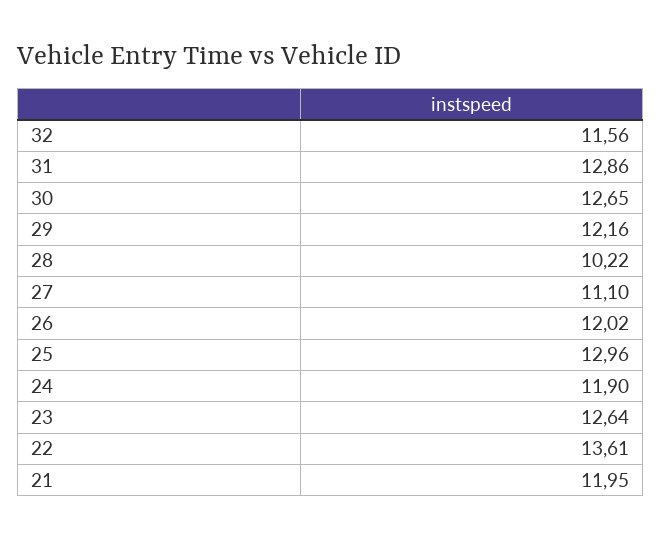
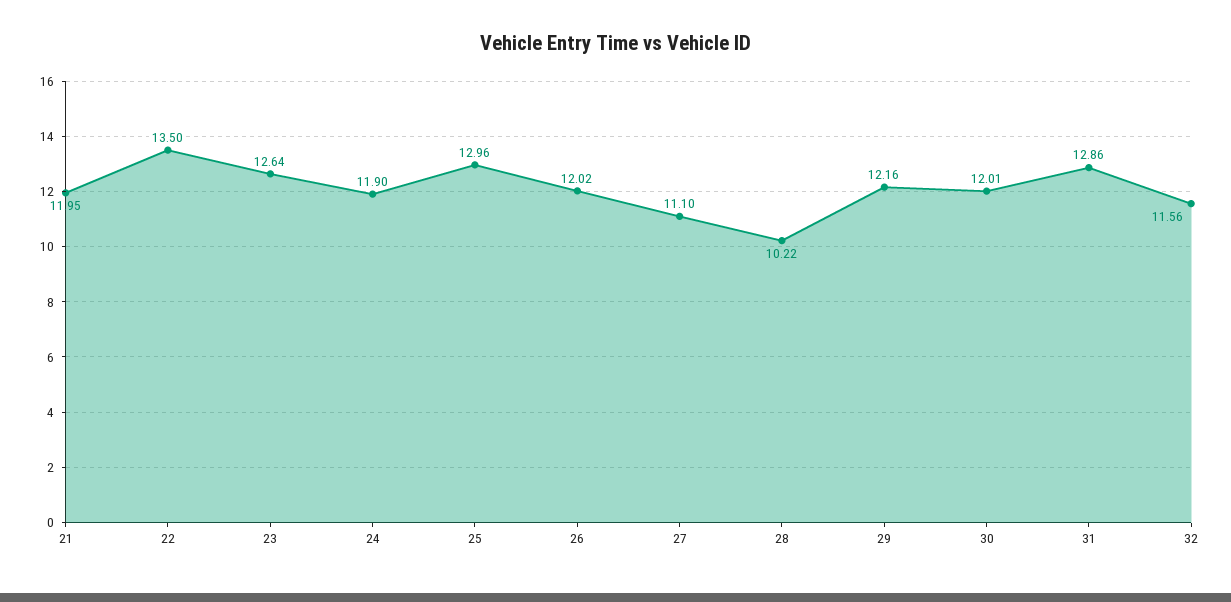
  {
    "32": 11.56,
    "31": 12.86,
-   "30": 12.65,
+   "30": 12.01,
    "29": 12.16,
    "28": 10.22,
    "27": 11.1,
    "26": 12.02,
    "25": 12.96,
    "24": 11.9,
    "23": 12.64,
-   "22": 13.61,
+   "22": 13.5,
    "21": 11.95
  }

